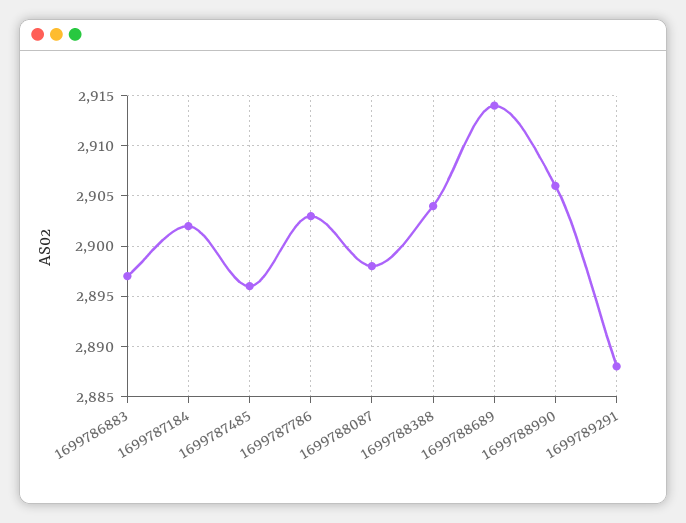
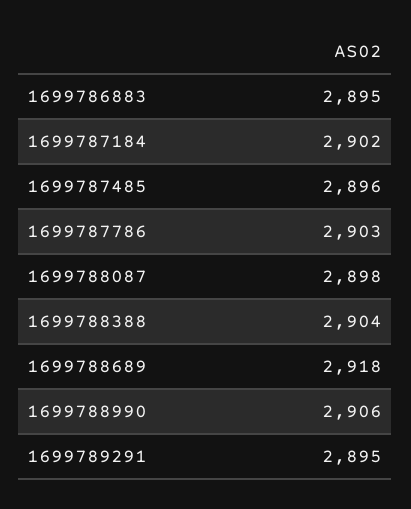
  {
-   "1699786883": 2897,
+   "1699786883": 2895,
    "1699787184": 2902,
    "1699787485": 2896,
    "1699787786": 2903,
    "1699788087": 2898,
    "1699788388": 2904,
-   "1699788689": 2914,
+   "1699788689": 2918,
    "1699788990": 2906,
-   "1699789291": 2888
+   "1699789291": 2895
  }

